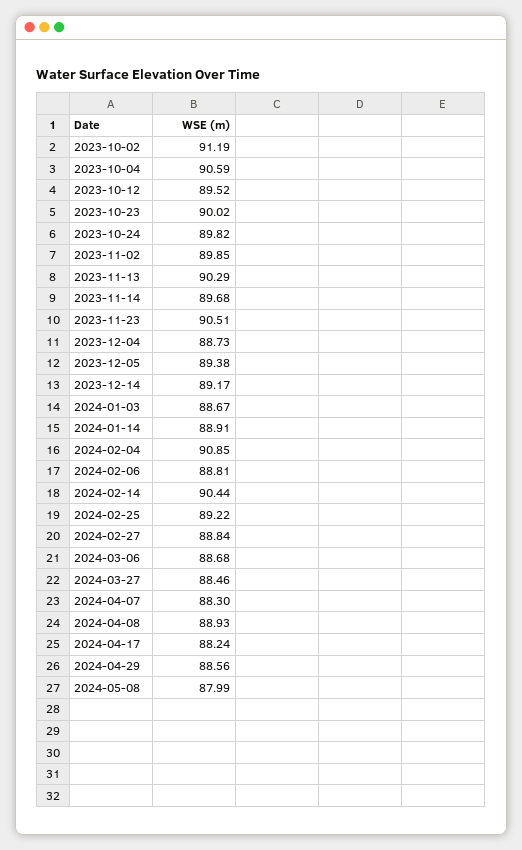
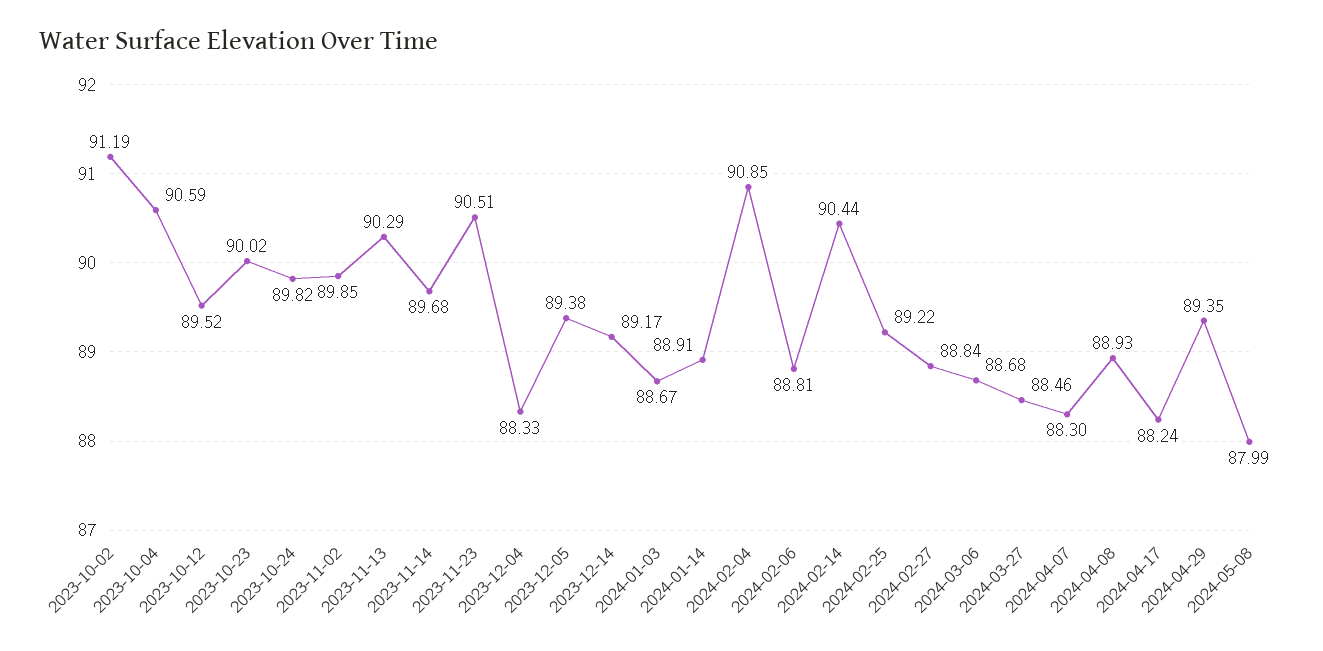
  {
    "2023-10-02": 91.19,
    "2023-10-04": 90.59,
    "2023-10-12": 89.52,
    "2023-10-23": 90.02,
    "2023-10-24": 89.82,
    "2023-11-02": 89.85,
    "2023-11-13": 90.29,
    "2023-11-14": 89.68,
    "2023-11-23": 90.51,
-   "2023-12-04": 88.73,
+   "2023-12-04": 88.33,
    "2023-12-05": 89.38,
    "2023-12-14": 89.17,
    "2024-01-03": 88.67,
    "2024-01-14": 88.91,
    "2024-02-04": 90.85,
    "2024-02-06": 88.81,
    "2024-02-14": 90.44,
    "2024-02-25": 89.22,
    "2024-02-27": 88.84,
    "2024-03-06": 88.68,
    "2024-03-27": 88.46,
    "2024-04-07": 88.3,
    "2024-04-08": 88.93,
    "2024-04-17": 88.24,
-   "2024-04-29": 88.56,
+   "2024-04-29": 89.35,
    "2024-05-08": 87.99
  }

